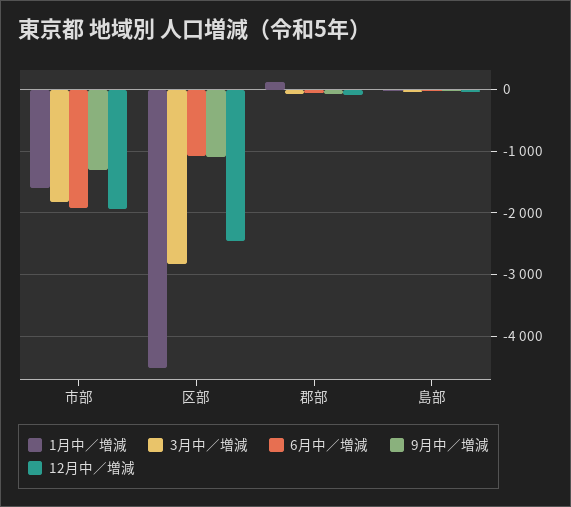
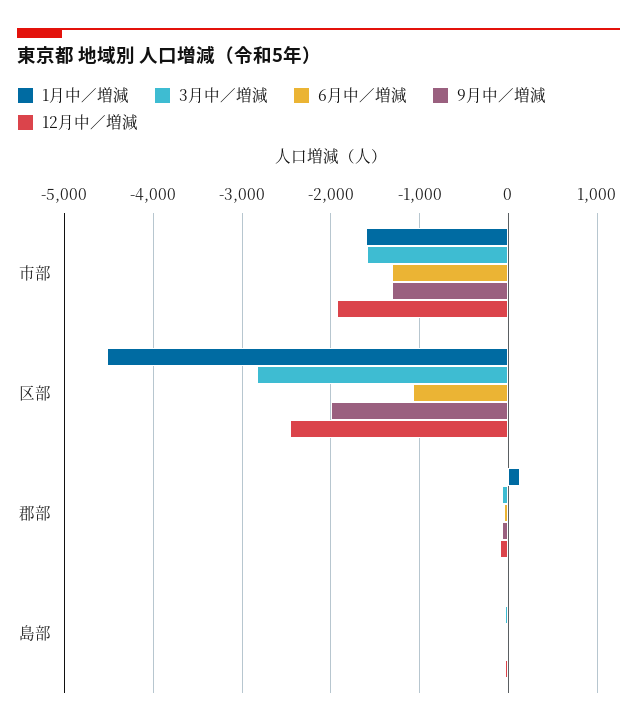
  {
    "1月中／増減": {
      "市部": -1600,
      "区部": -4500,
      "郡部": 100,
      "島部": 0
    },
    "3月中／増減": {
-     "市部": -1800,
+     "市部": -1600,
      "区部": -2800,
      "郡部": -100,
      "島部": 0
    },
    "6月中／増減": {
-     "市部": -1900,
+     "市部": -1300,
      "区部": -1100,
      "郡部": -100,
      "島部": 0
    },
    "9月中／増減": {
      "市部": -1300,
-     "区部": -1100,
+     "区部": -2000,
      "郡部": -100,
      "島部": 0
    },
    "12月中／増減": {
      "市部": -1900,
      "区部": -2500,
      "郡部": -100,
      "島部": 0
    }
  }

